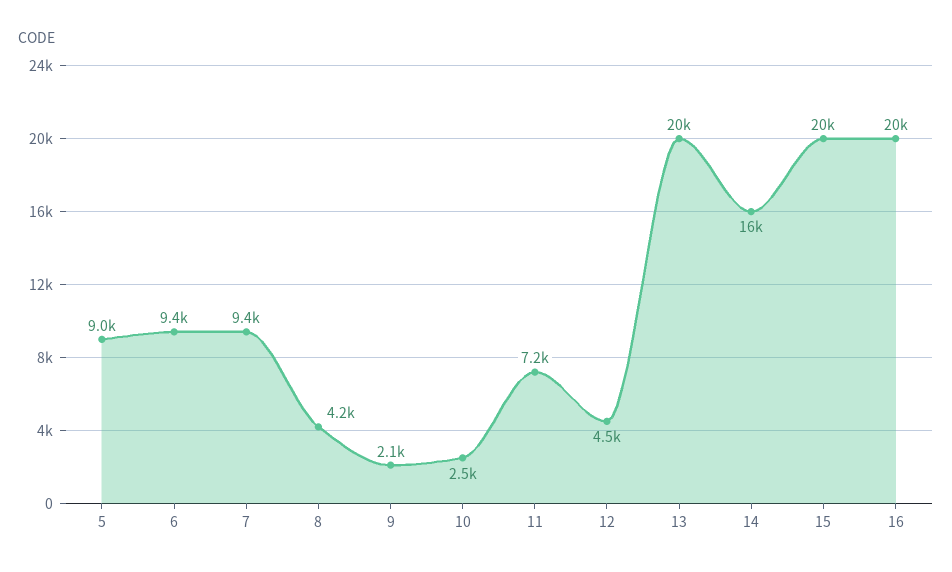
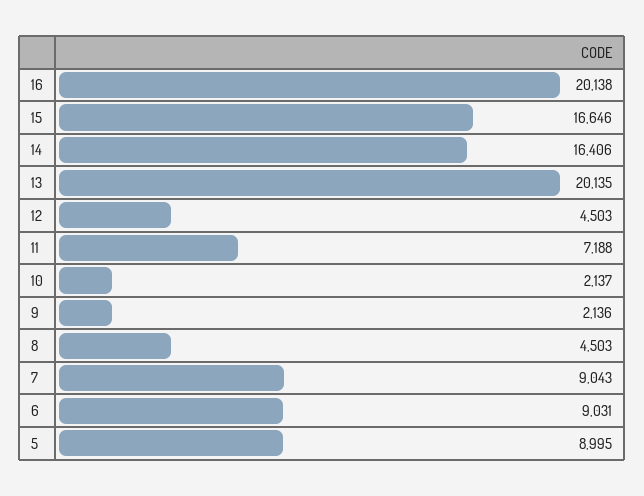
  {
    "5": 8995,
-   "6": 9400,
+   "6": 9031,
-   "7": 9400,
+   "7": 9043,
-   "8": 4200,
+   "8": 4503,
    "9": 2136,
-   "10": 2500,
+   "10": 2137,
    "11": 7188,
    "12": 4503,
    "13": 20135,
    "14": 16406,
-   "15": 20000,
+   "15": 16646,
    "16": 20138
  }

